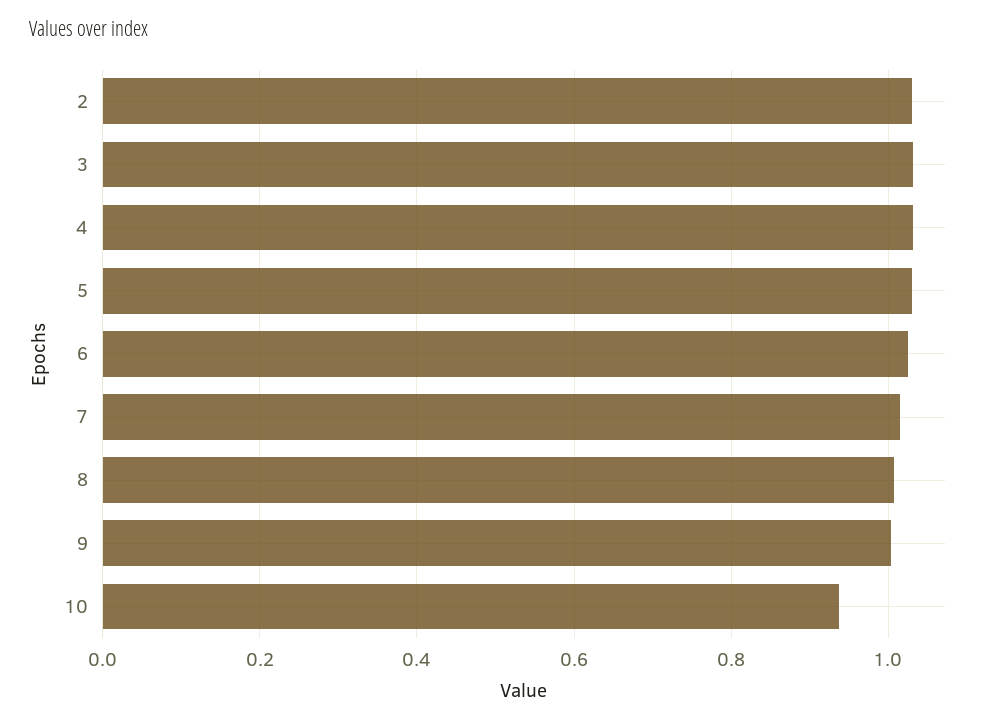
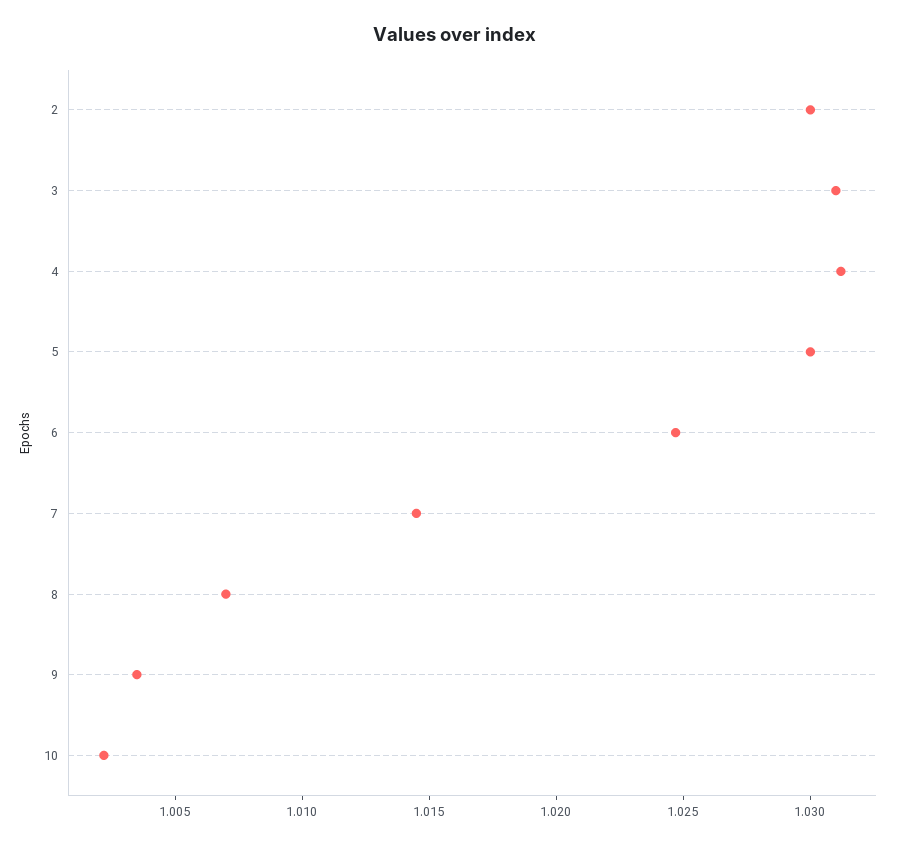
  {
    "2": 1.03,
    "3": 1.031,
    "4": 1.031,
    "5": 1.03,
    "6": 1.025,
    "7": 1.015,
    "8": 1.007,
    "9": 1.004,
-   "10": 0.94
+   "10": 1.002
  }

